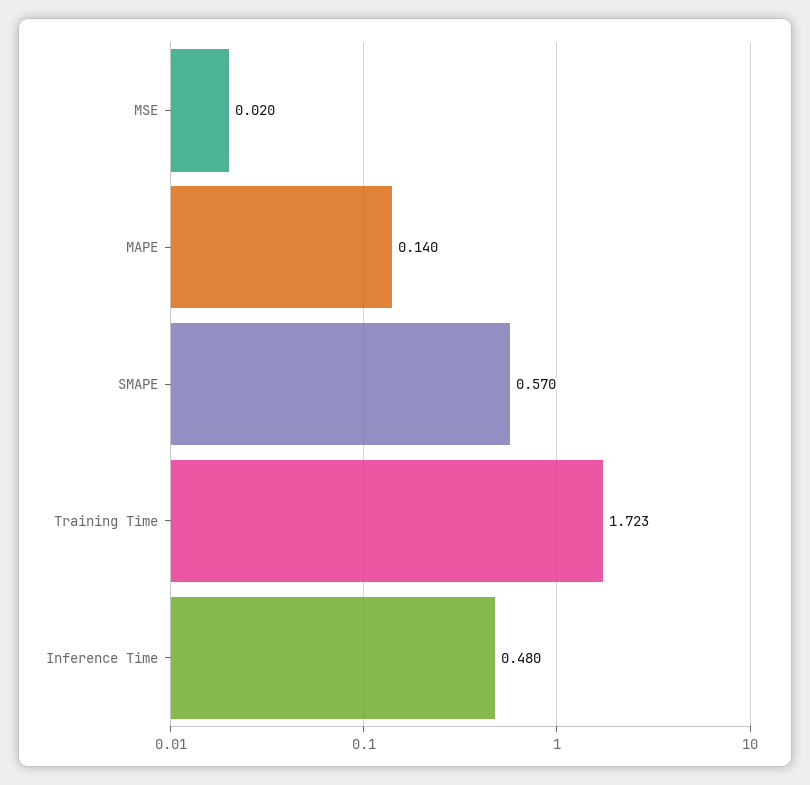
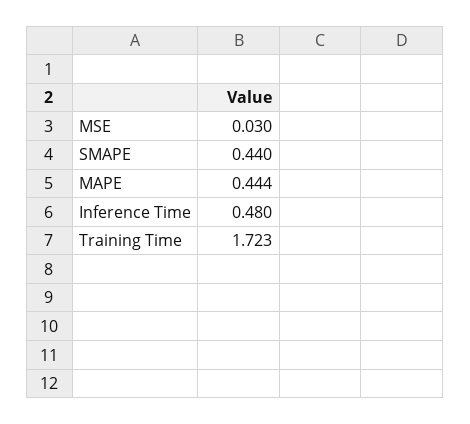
  {
-   "MSE": 0.02,
+   "MSE": 0.03,
-   "MAPE": 0.14,
+   "MAPE": 0.444,
-   "SMAPE": 0.57,
+   "SMAPE": 0.44,
    "Training Time": 1.723,
    "Inference Time": 0.48
  }

